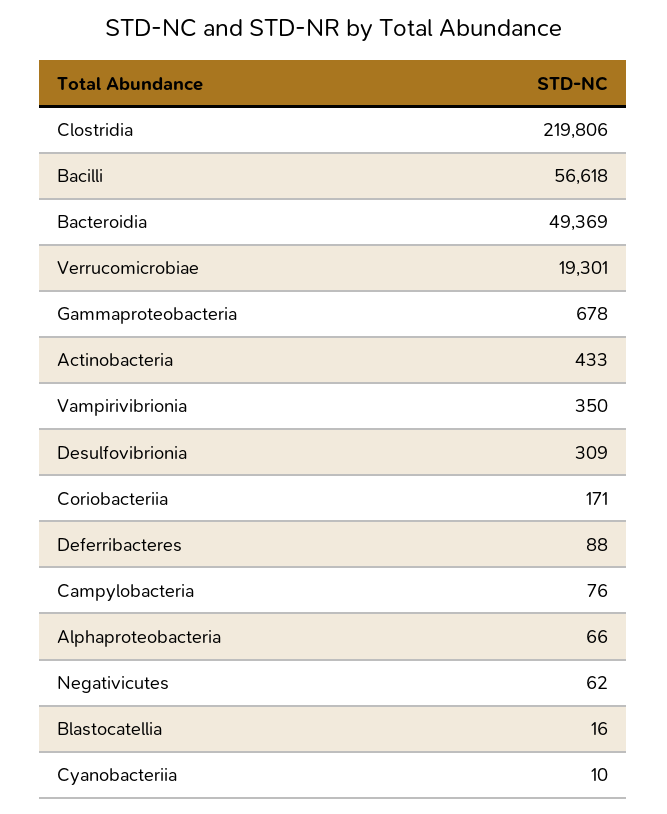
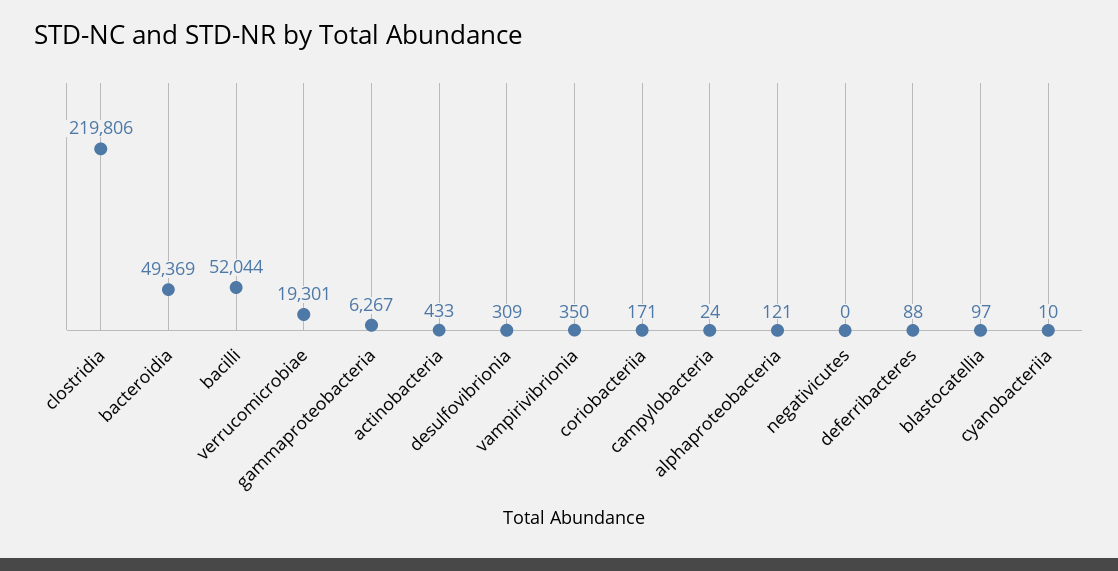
  {
    "Clostridia": 219806,
-   "Bacilli": 56618,
+   "Bacilli": 52044,
    "Bacteroidia": 49369,
    "Verrucomicrobiae": 19301,
-   "Gammaproteobacteria": 678,
+   "Gammaproteobacteria": 6267,
    "Actinobacteria": 433,
    "Vampirivibrionia": 350,
    "Desulfovibrionia": 309,
    "Coriobacteriia": 171,
    "Deferribacteres": 88,
-   "Campylobacteria": 76,
+   "Campylobacteria": 24,
-   "Alphaproteobacteria": 66,
+   "Alphaproteobacteria": 121,
-   "Negativicutes": 62,
+   "Negativicutes": 0,
-   "Blastocatellia": 16,
+   "Blastocatellia": 97,
    "Cyanobacteriia": 10
  }

